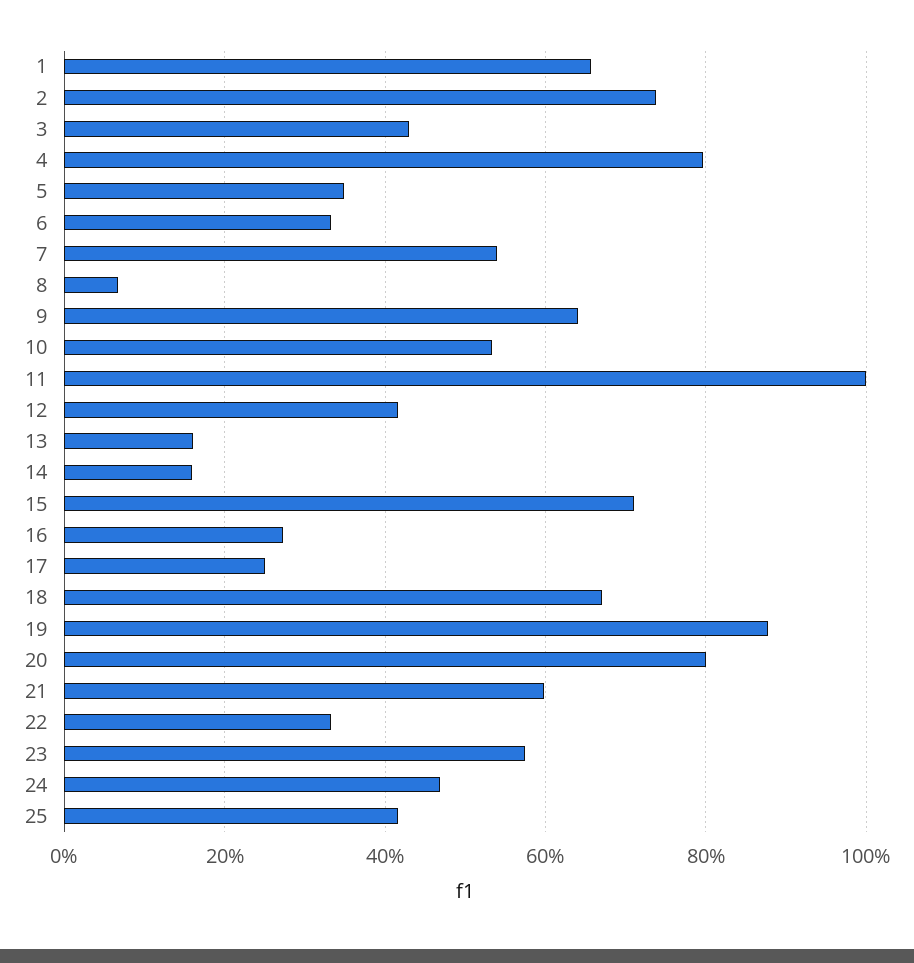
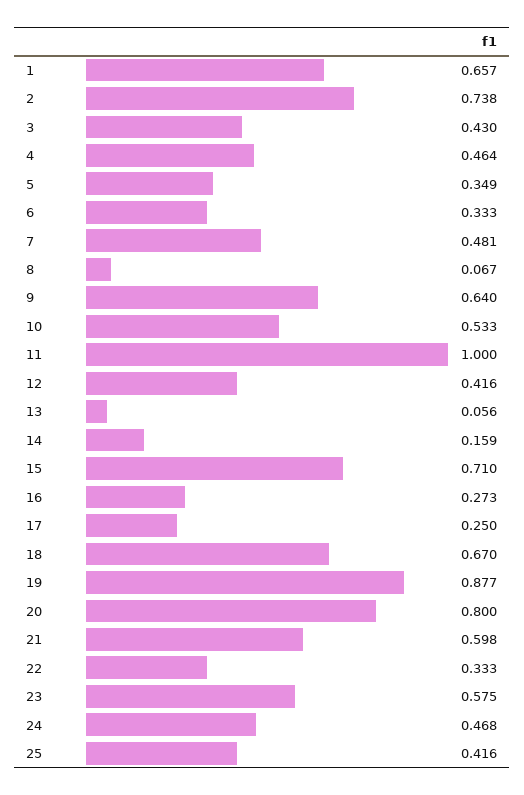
  {
    "1": 0.657,
    "2": 0.738,
    "3": 0.43,
-   "4": 0.8,
+   "4": 0.464,
    "5": 0.349,
    "6": 0.333,
-   "7": 0.54,
+   "7": 0.481,
    "8": 0.067,
    "9": 0.64,
    "10": 0.533,
    "11": 1,
    "12": 0.416,
-   "13": 0.16,
+   "13": 0.056,
    "14": 0.159,
    "15": 0.71,
    "16": 0.273,
    "17": 0.25,
    "18": 0.67,
    "19": 0.877,
    "20": 0.8,
    "21": 0.598,
    "22": 0.333,
    "23": 0.575,
    "24": 0.468,
    "25": 0.416
  }

